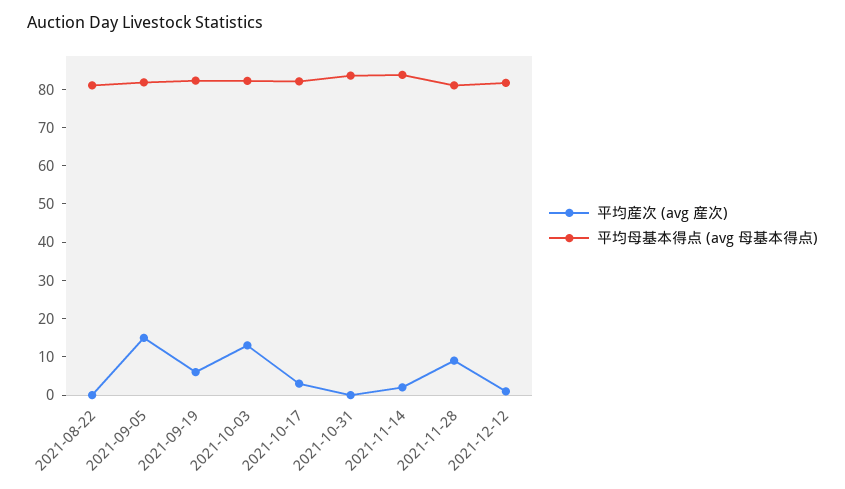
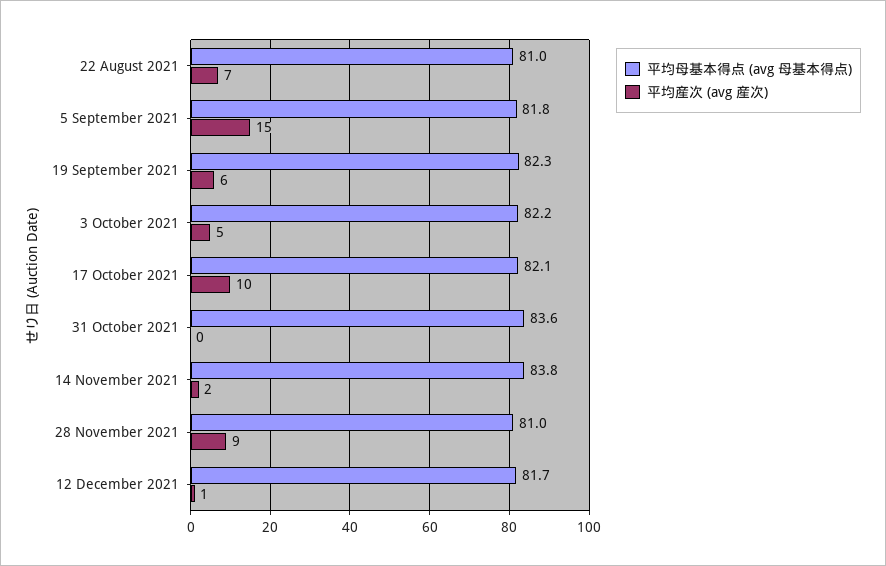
  {
    "平均産次 (avg 産次)": {
-     "2021-08-22": 0,
+     "2021-08-22": 7,
      "2021-09-05": 15,
      "2021-09-19": 6,
-     "2021-10-03": 12.5,
+     "2021-10-03": 5,
-     "2021-10-17": 2.5,
+     "2021-10-17": 10,
      "2021-10-31": 0,
      "2021-11-14": 2,
      "2021-11-28": 9,
      "2021-12-12": 1
    },
    "平均母基本得点 (avg 母基本得点)": {
      "2021-08-22": 81,
      "2021-09-05": 81.8,
      "2021-09-19": 82.3,
      "2021-10-03": 82.2,
      "2021-10-17": 82.1,
      "2021-10-31": 83.6,
      "2021-11-14": 83.8,
      "2021-11-28": 81,
      "2021-12-12": 81.7
    }
  }

